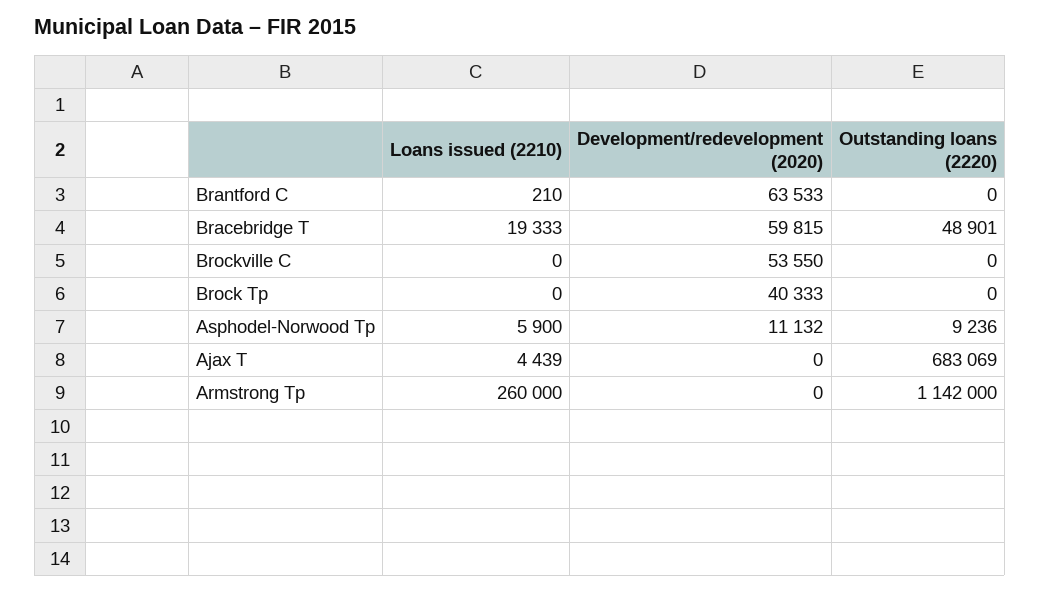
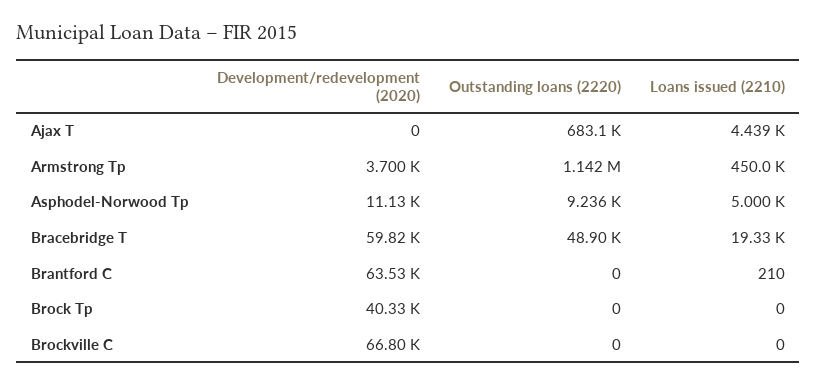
  {
    "Loans issued (2210)": {
      "Brantford C": 210,
      "Bracebridge T": 19333,
      "Brockville C": 0,
      "Brock Tp": 0,
-     "Asphodel-Norwood Tp": 5900,
+     "Asphodel-Norwood Tp": 5000,
      "Ajax T": 4439,
-     "Armstrong Tp": 260000
+     "Armstrong Tp": 450000
    },
    "Development/redevelopment (2020)": {
      "Brantford C": 63533,
      "Bracebridge T": 59815,
-     "Brockville C": 53550,
+     "Brockville C": 66800,
      "Brock Tp": 40333,
      "Asphodel-Norwood Tp": 11132,
      "Ajax T": 0,
-     "Armstrong Tp": 0
+     "Armstrong Tp": 3700
    },
    "Outstanding loans (2220)": {
      "Brantford C": 0,
      "Bracebridge T": 48901,
      "Brockville C": 0,
      "Brock Tp": 0,
      "Asphodel-Norwood Tp": 9236,
      "Ajax T": 683069,
      "Armstrong Tp": 1142000
    }
  }

